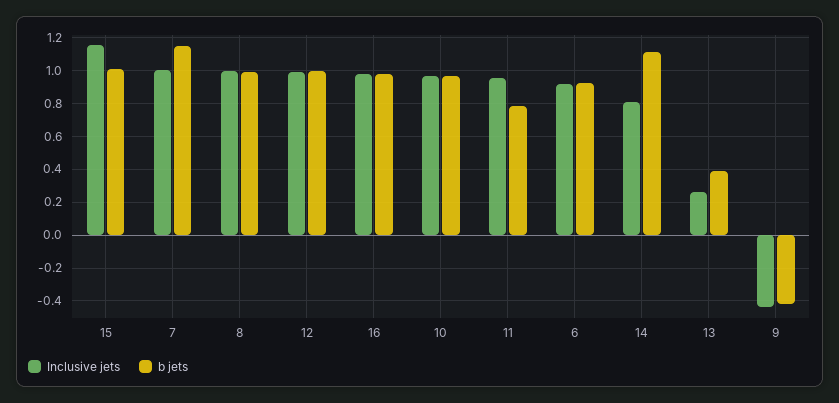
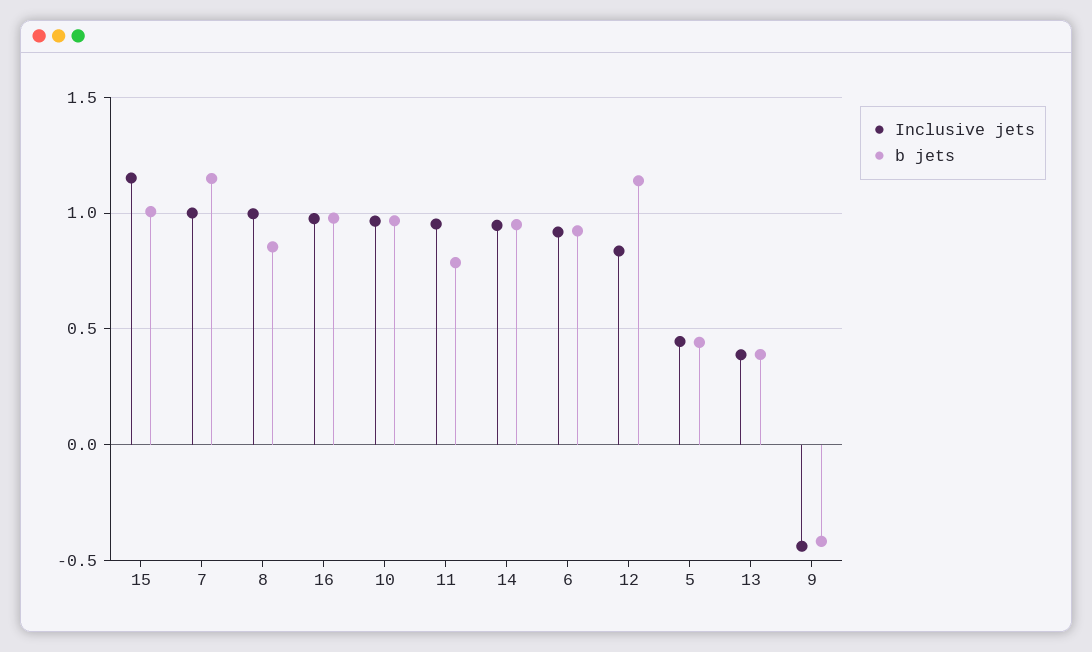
  {
    "Inclusive jets": {
      "15": 1.15,
      "7": 1,
      "8": 1,
-     "12": 1,
+     "12": 0.85,
      "16": 1,
      "10": 0.95,
      "11": 0.95,
      "6": 0.9,
-     "14": 0.8,
+     "14": 0.95,
-     "13": 0.25,
+     "13": 0.4,
-     "9": -0.45
+     "9": -0.45,
+     "5": 0.45
    },
    "b jets": {
      "15": 1,
      "7": 1.15,
-     "8": 1,
+     "8": 0.85,
-     "12": 1,
+     "12": 1.15,
      "16": 1,
      "10": 0.95,
      "11": 0.8,
      "6": 0.9,
-     "14": 1.1,
+     "14": 0.95,
      "13": 0.4,
-     "9": -0.4
+     "9": -0.4,
+     "5": 0.45
    }
  }

